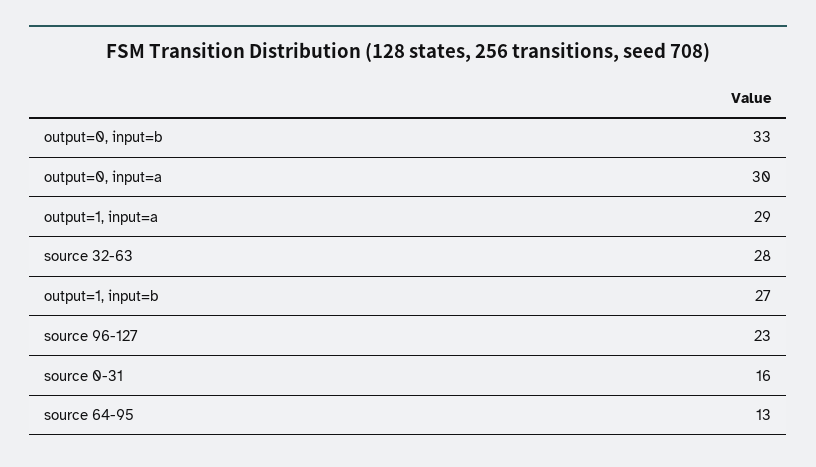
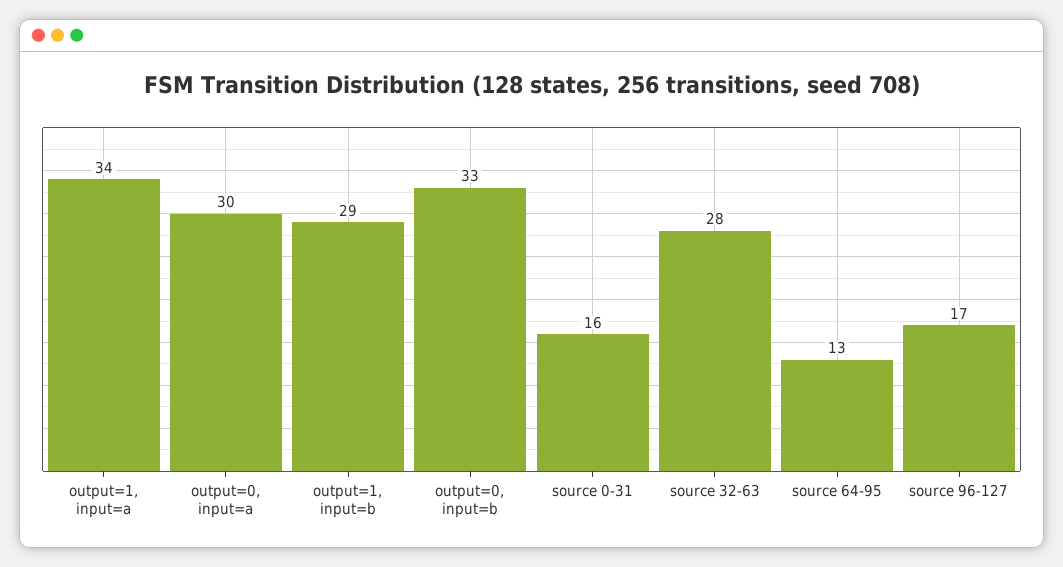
  {
    "output=0, input=b": 33,
    "output=0, input=a": 30,
-   "output=1, input=a": 29,
+   "output=1, input=a": 34,
    "source 32-63": 28,
-   "output=1, input=b": 27,
+   "output=1, input=b": 29,
-   "source 96-127": 23,
+   "source 96-127": 17,
    "source 0-31": 16,
    "source 64-95": 13
  }

